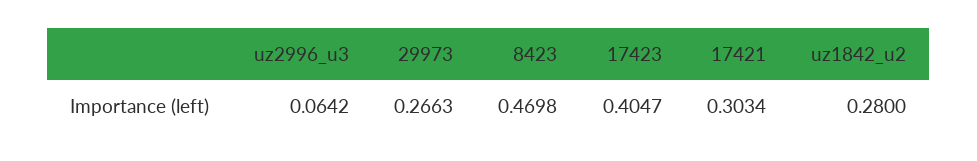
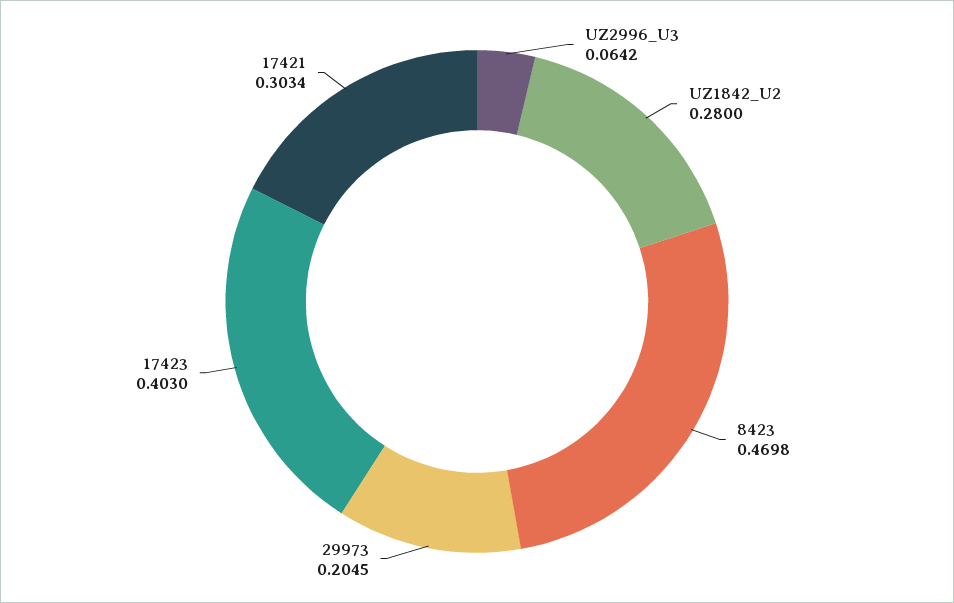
  {
    "uz2996_u3": 0.0642,
-   "29973": 0.2663,
+   "29973": 0.2045,
    "8423": 0.4698,
-   "17423": 0.4047,
+   "17423": 0.403,
    "17421": 0.3034,
    "uz1842_u2": 0.28
  }

